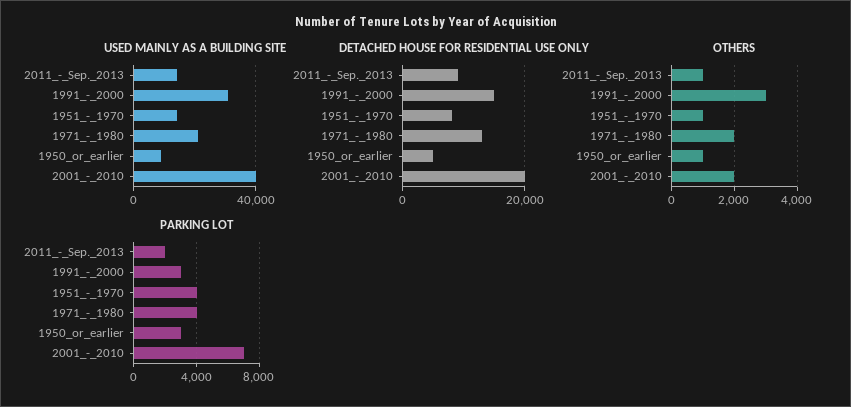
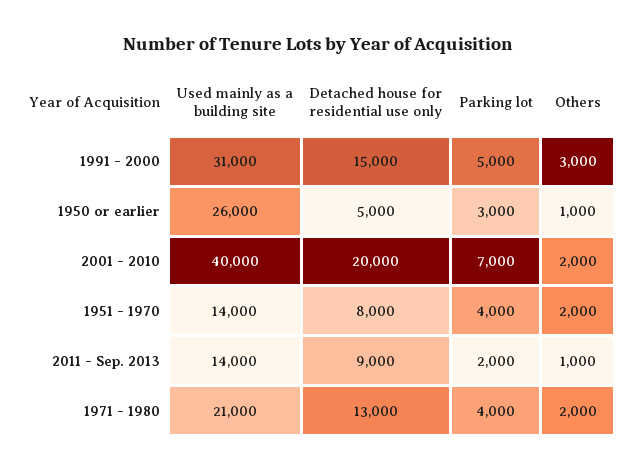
  {
    "USED MAINLY AS A BUILDING SITE": {
      "2011_-_Sep._2013": 14000,
      "1991_-_2000": 31000,
      "1951_-_1970": 14000,
      "1971_-_1980": 21000,
-     "1950_or_earlier": 10000,
+     "1950_or_earlier": 26000,
      "2001_-_2010": 40000
    },
    "DETACHED HOUSE FOR RESIDENTIAL USE ONLY": {
      "2011_-_Sep._2013": 9000,
      "1991_-_2000": 15000,
      "1951_-_1970": 8000,
      "1971_-_1980": 13000,
      "1950_or_earlier": 5000,
      "2001_-_2010": 20000
    },
    "OTHERS": {
      "2011_-_Sep._2013": 1000,
      "1991_-_2000": 3000,
-     "1951_-_1970": 1000,
+     "1951_-_1970": 2000,
      "1971_-_1980": 2000,
      "1950_or_earlier": 1000,
      "2001_-_2010": 2000
    },
    "PARKING LOT": {
      "2011_-_Sep._2013": 2000,
-     "1991_-_2000": 3000,
+     "1991_-_2000": 5000,
      "1951_-_1970": 4000,
      "1971_-_1980": 4000,
      "1950_or_earlier": 3000,
      "2001_-_2010": 7000
    }
  }

